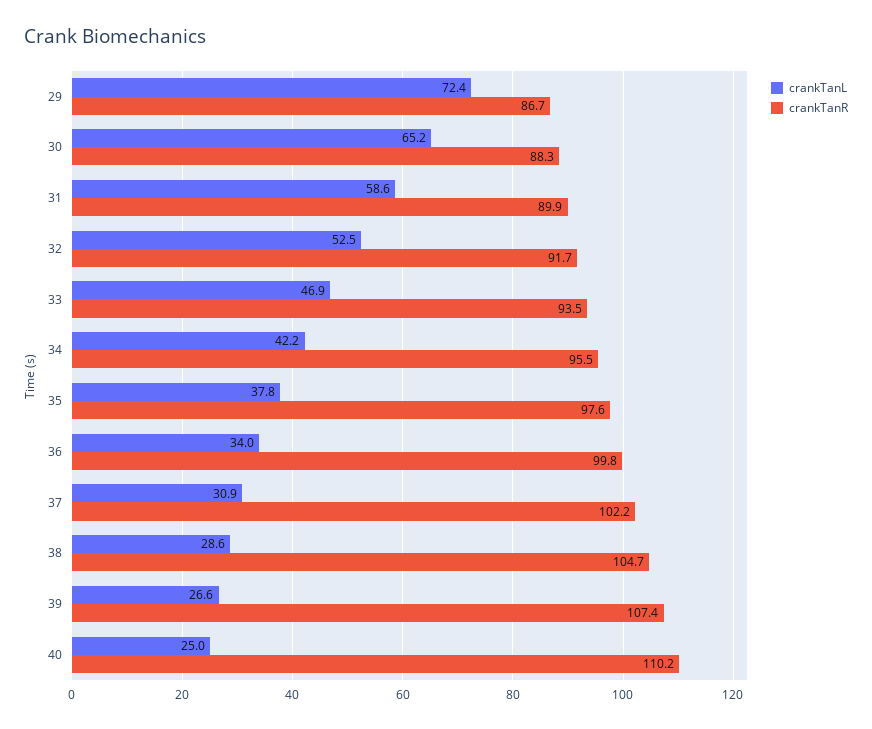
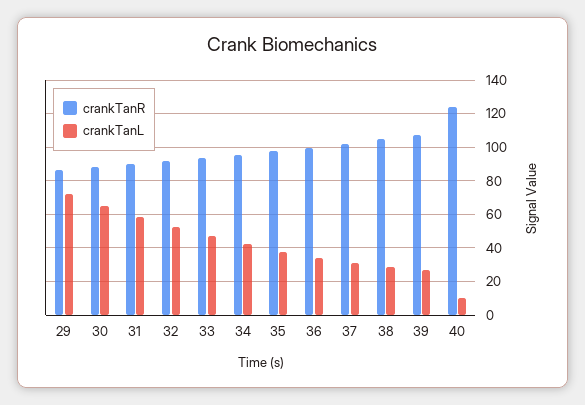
  {
    "crankTanL": {
      "29": 72.4,
      "30": 65.2,
      "31": 58.6,
      "32": 52.5,
      "33": 46.9,
      "34": 42.2,
      "35": 37.8,
      "36": 34,
      "37": 30.9,
      "38": 28.6,
      "39": 26.6,
-     "40": 25
+     "40": 10
    },
    "crankTanR": {
      "29": 86.7,
      "30": 88.3,
      "31": 89.9,
      "32": 91.7,
      "33": 93.5,
      "34": 95.5,
      "35": 97.6,
      "36": 99.8,
      "37": 102.2,
      "38": 104.7,
      "39": 107.4,
-     "40": 110.2
+     "40": 125
    }
  }

